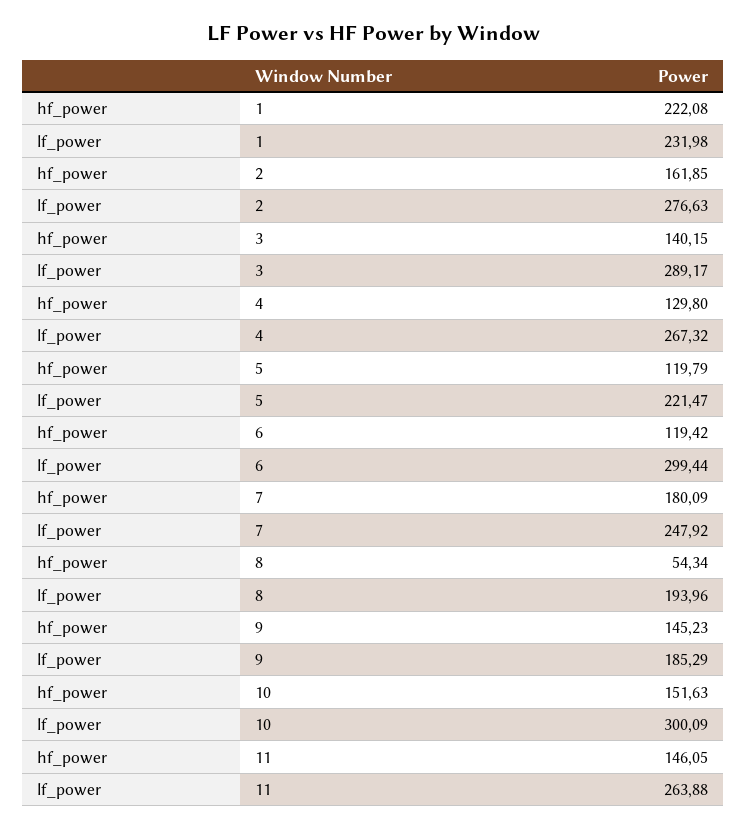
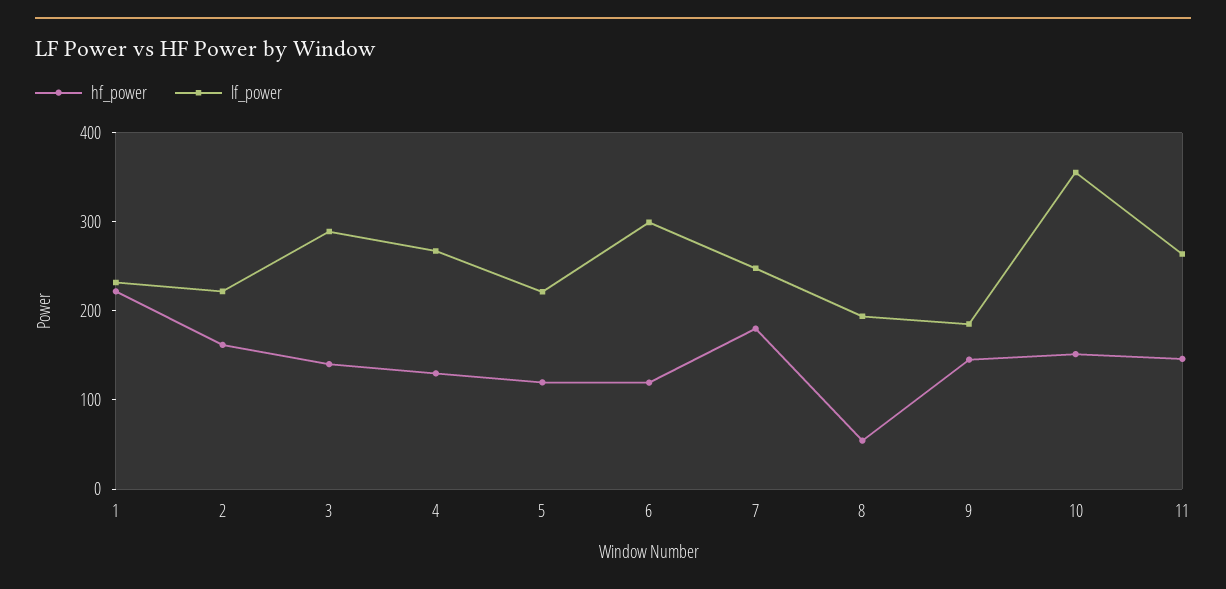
  {
    "hf_power": {
      "1": 222.08,
      "2": 161.85,
      "3": 140.15,
      "4": 129.8,
      "5": 119.79,
      "6": 119.42,
      "7": 180.09,
      "8": 54.34,
      "9": 145.23,
      "10": 151.63,
      "11": 146.05
    },
    "lf_power": {
      "1": 231.98,
-     "2": 276.63,
+     "2": 220,
      "3": 289.17,
      "4": 267.32,
      "5": 221.47,
      "6": 299.44,
      "7": 247.92,
      "8": 193.96,
      "9": 185.29,
-     "10": 300.09,
+     "10": 360,
      "11": 263.88
    }
  }

